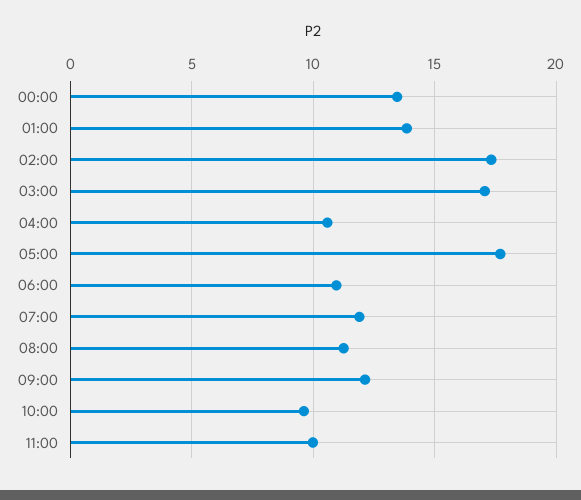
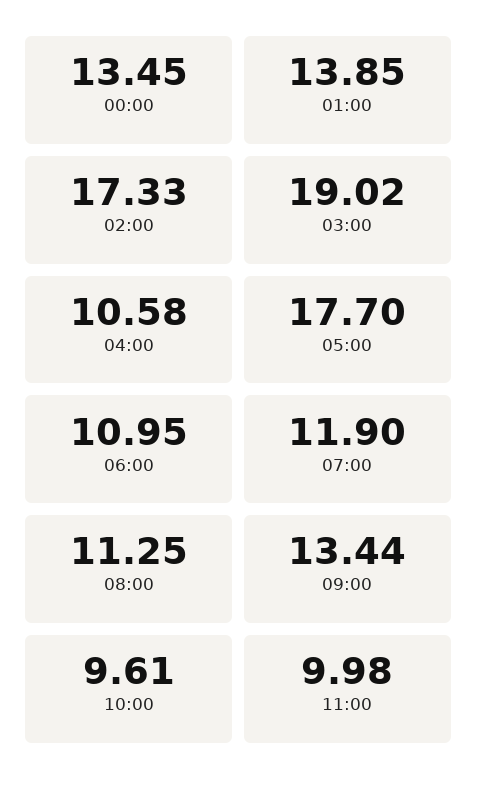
  {
    "00:00": 13.45,
    "01:00": 13.85,
    "02:00": 17.33,
-   "03:00": 17,
+   "03:00": 19.02,
    "04:00": 10.58,
    "05:00": 17.7,
    "06:00": 10.95,
    "07:00": 11.9,
    "08:00": 11.25,
-   "09:00": 12,
+   "09:00": 13.44,
    "10:00": 9.61,
    "11:00": 9.98
  }

